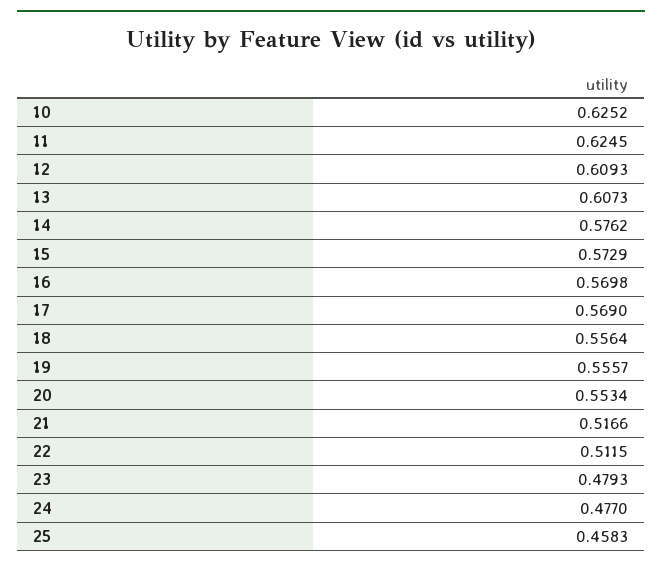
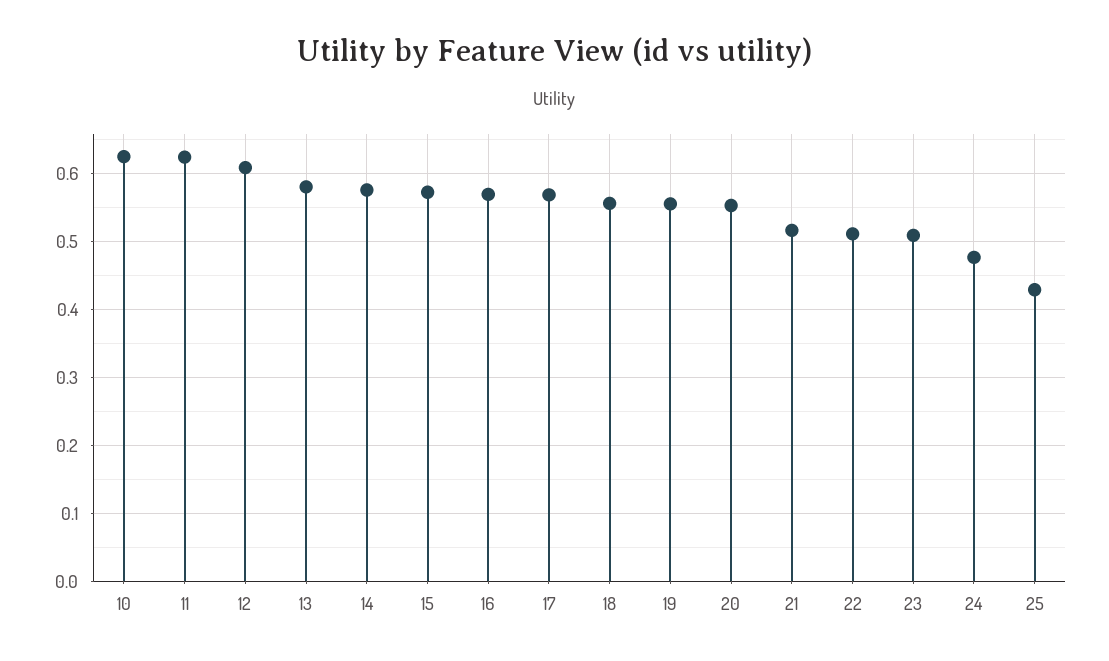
  {
    "10": 0.6252,
    "11": 0.6245,
    "12": 0.6093,
-   "13": 0.6073,
+   "13": 0.58,
    "14": 0.5762,
    "15": 0.5729,
    "16": 0.5698,
    "17": 0.569,
    "18": 0.5564,
    "19": 0.5557,
    "20": 0.5534,
    "21": 0.5166,
    "22": 0.5115,
-   "23": 0.4793,
+   "23": 0.51,
    "24": 0.477,
-   "25": 0.4583
+   "25": 0.43
  }

